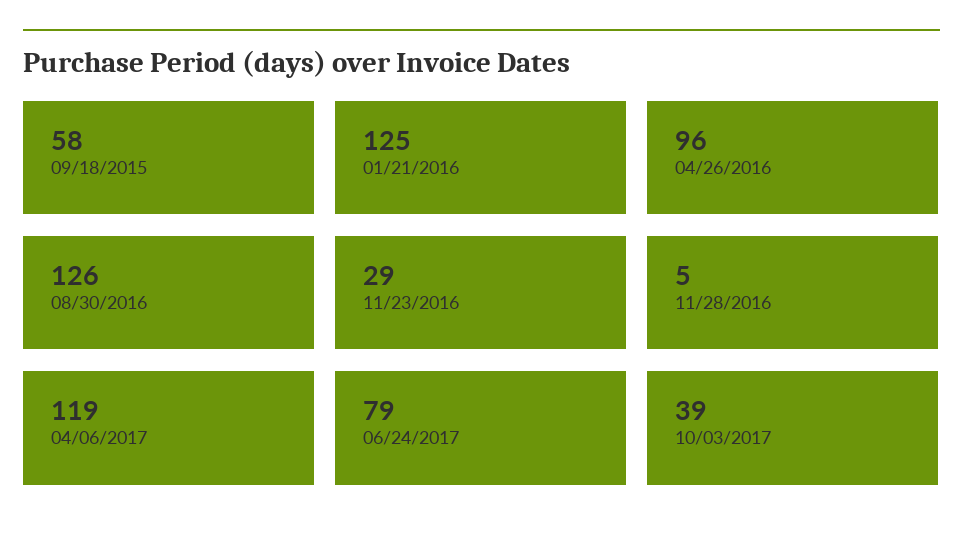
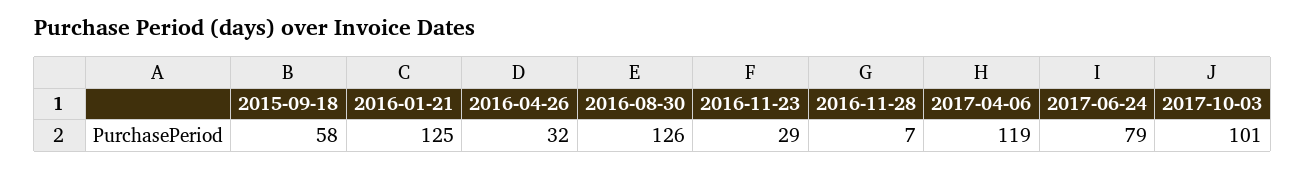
  {
    "09/18/2015": 58,
    "01/21/2016": 125,
-   "04/26/2016": 96,
+   "04/26/2016": 32,
    "08/30/2016": 126,
    "11/23/2016": 29,
-   "11/28/2016": 5,
+   "11/28/2016": 7,
    "04/06/2017": 119,
    "06/24/2017": 79,
-   "10/03/2017": 39
+   "10/03/2017": 101
  }

